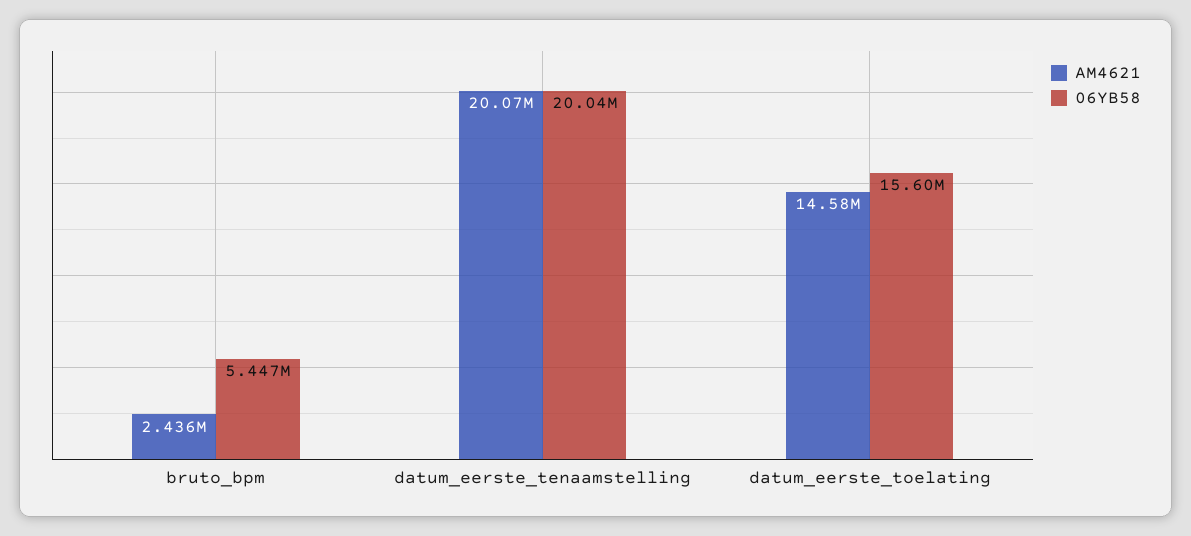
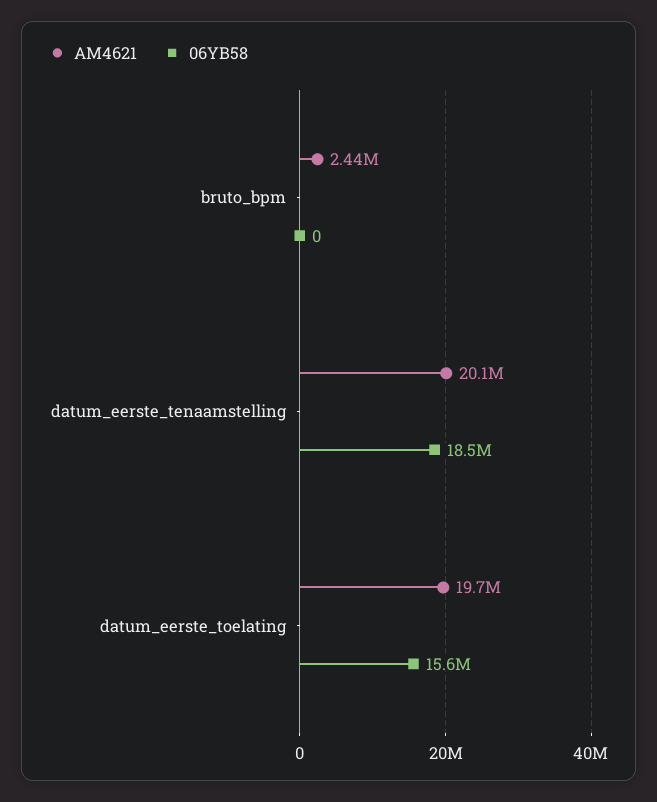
  {
    "AM4621": {
      "bruto_bpm": 2436000,
      "datum_eerste_tenaamstelling": 20070000,
-     "datum_eerste_toelating": 14580000
+     "datum_eerste_toelating": 19700000
    },
    "06YB58": {
-     "bruto_bpm": 5447000,
+     "bruto_bpm": 0,
-     "datum_eerste_tenaamstelling": 20040000,
+     "datum_eerste_tenaamstelling": 18500000,
      "datum_eerste_toelating": 15600000
    }
  }

